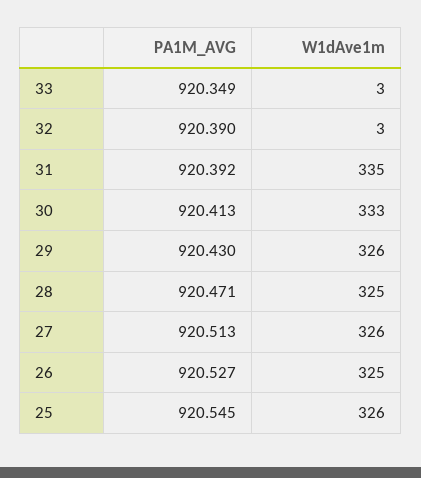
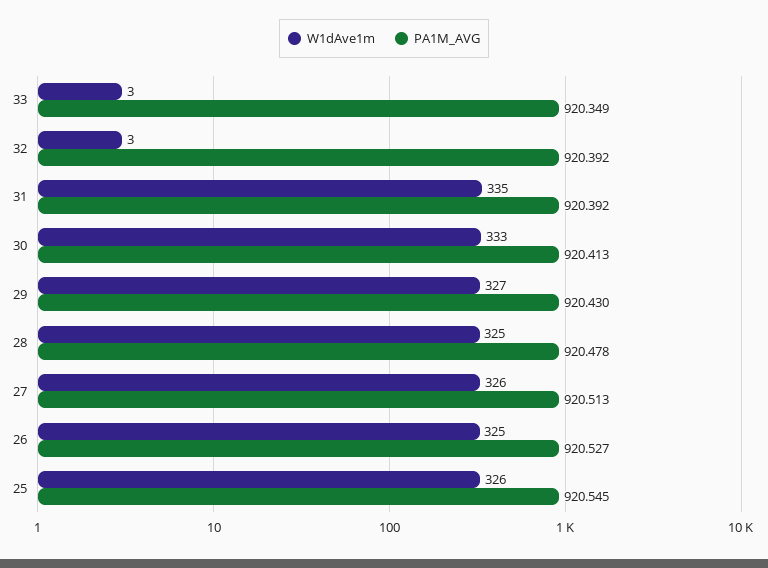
  {
    "PA1M_AVG": {
      "33": 920.349,
-     "32": 920.39,
+     "32": 920.392,
      "31": 920.392,
      "30": 920.413,
      "29": 920.43,
-     "28": 920.471,
+     "28": 920.478,
      "27": 920.513,
      "26": 920.527,
      "25": 920.545
    },
    "W1dAve1m": {
      "33": 3,
      "32": 3,
      "31": 335,
      "30": 333,
-     "29": 326,
+     "29": 327,
      "28": 325,
      "27": 326,
      "26": 325,
      "25": 326
    }
  }

